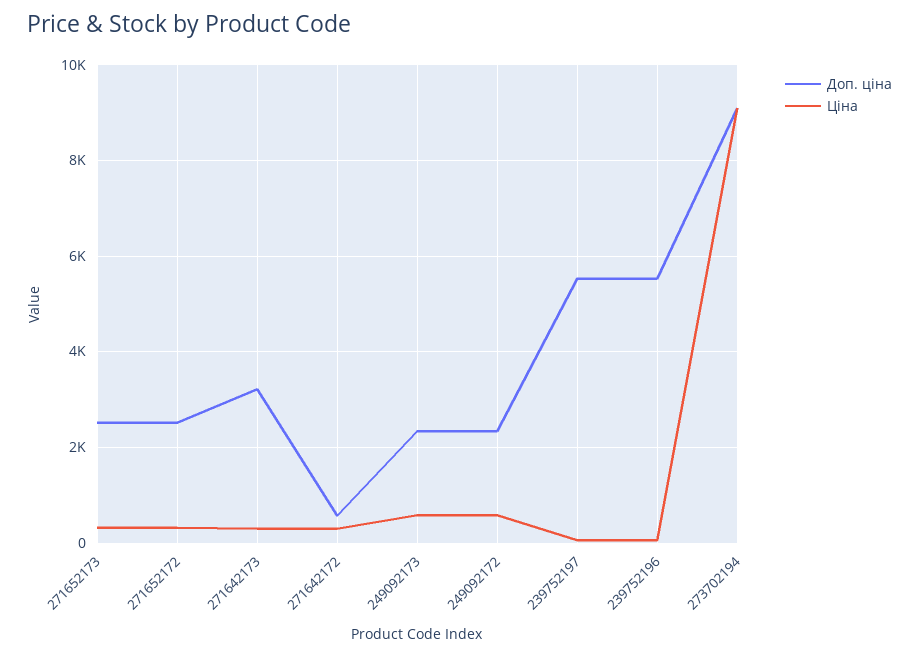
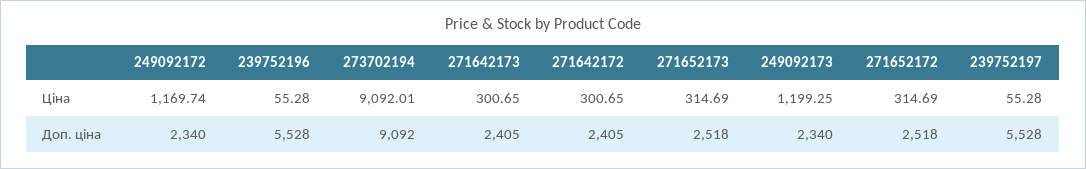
  {
    "Доп. ціна": {
      "271652173": 2518,
      "271652172": 2518,
-     "271642173": 3200,
+     "271642173": 2405,
-     "271642172": 600,
+     "271642172": 2405,
      "249092173": 2340,
      "249092172": 2340,
      "239752197": 5528,
      "239752196": 5528,
      "273702194": 9092
    },
    "Ціна": {
      "271652173": 314.69,
      "271652172": 314.69,
      "271642173": 300.65,
      "271642172": 300.65,
-     "249092173": 600,
+     "249092173": 1199.25,
-     "249092172": 600,
+     "249092172": 1169.74,
      "239752197": 55.28,
      "239752196": 55.28,
      "273702194": 9092.01
    }
  }

